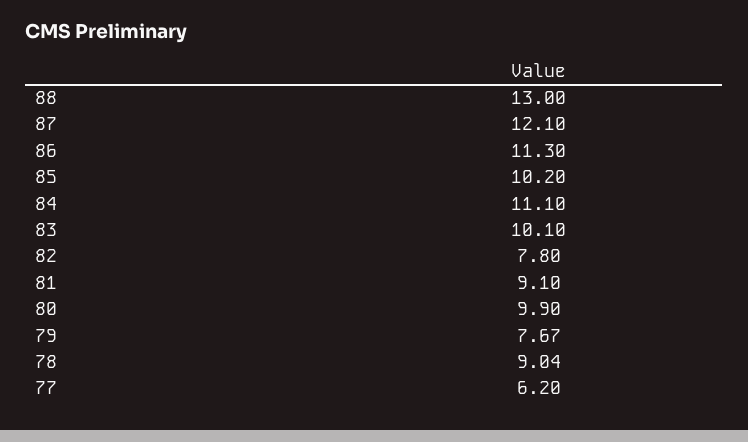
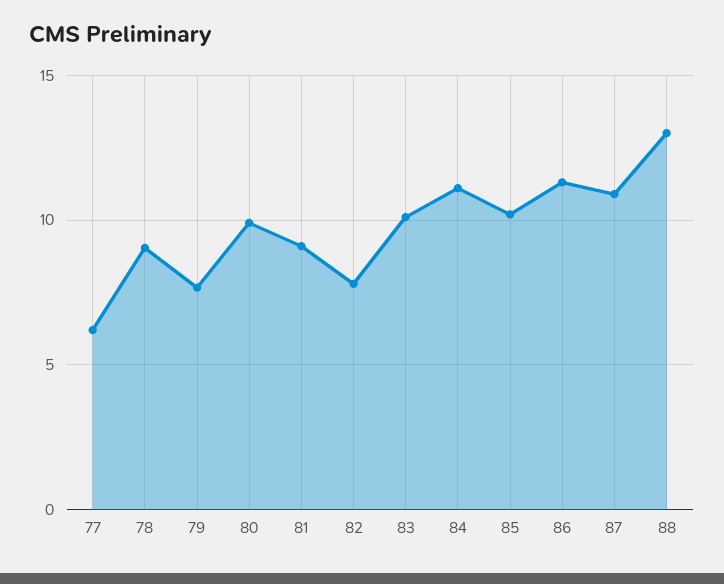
  {
    "88": 13,
-   "87": 12.1,
+   "87": 11,
    "86": 11.3,
    "85": 10.2,
    "84": 11.1,
    "83": 10.1,
    "82": 7.8,
    "81": 9.1,
    "80": 9.9,
    "79": 7.67,
    "78": 9.04,
    "77": 6.2
  }

